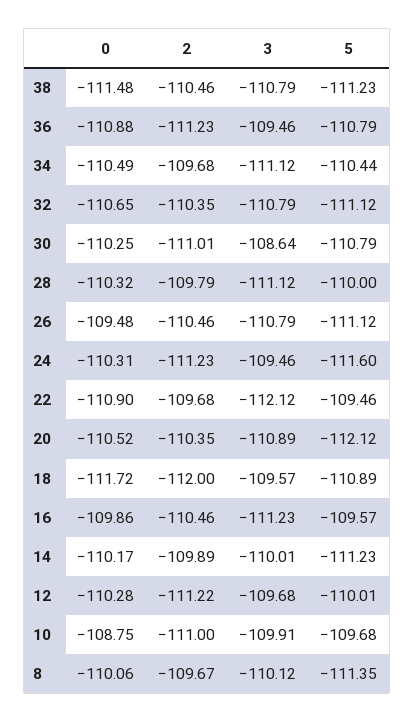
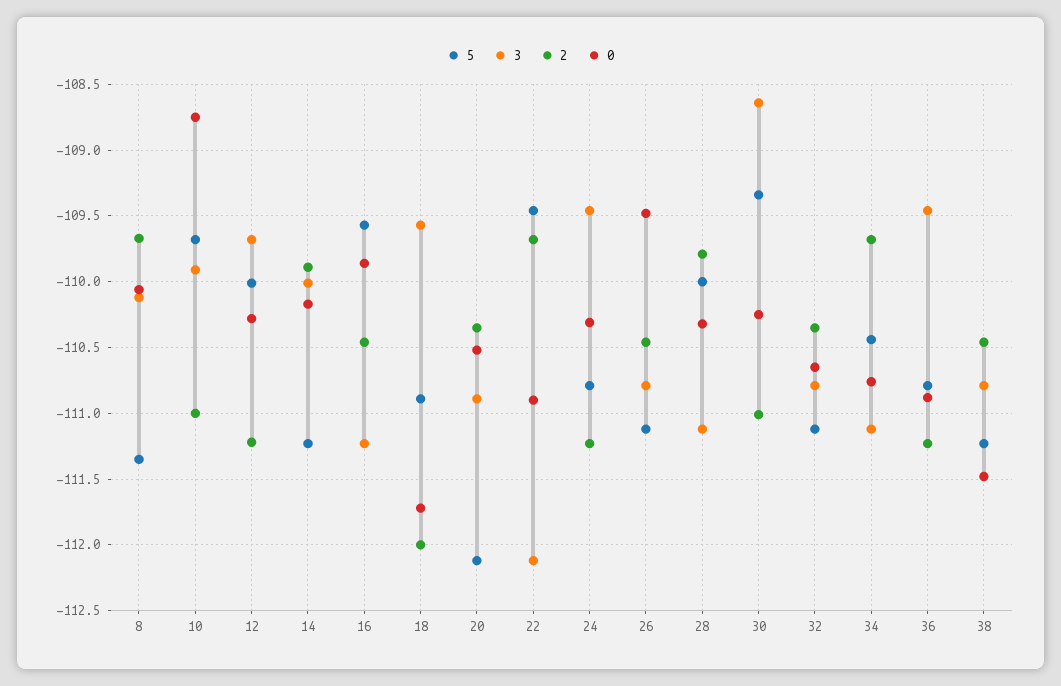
  {
    "0": {
      "38": -111.48,
      "36": -110.88,
-     "34": -110.49,
+     "34": -110.75,
      "32": -110.65,
      "30": -110.25,
      "28": -110.32,
      "26": -109.48,
      "24": -110.31,
      "22": -110.9,
      "20": -110.52,
      "18": -111.72,
      "16": -109.86,
      "14": -110.17,
      "12": -110.28,
      "10": -108.75,
      "8": -110.06
    },
    "2": {
      "38": -110.46,
      "36": -111.23,
      "34": -109.68,
      "32": -110.35,
      "30": -111.01,
      "28": -109.79,
      "26": -110.46,
      "24": -111.23,
      "22": -109.68,
      "20": -110.35,
      "18": -112,
      "16": -110.46,
      "14": -109.89,
      "12": -111.22,
      "10": -111,
      "8": -109.67
    },
    "3": {
      "38": -110.79,
      "36": -109.46,
      "34": -111.12,
      "32": -110.79,
      "30": -108.64,
      "28": -111.12,
      "26": -110.79,
      "24": -109.46,
      "22": -112.12,
      "20": -110.89,
      "18": -109.57,
      "16": -111.23,
      "14": -110.01,
      "12": -109.68,
      "10": -109.91,
      "8": -110.12
    },
    "5": {
      "38": -111.23,
      "36": -110.79,
      "34": -110.44,
      "32": -111.12,
-     "30": -110.79,
+     "30": -109.35,
      "28": -110,
      "26": -111.12,
-     "24": -111.6,
+     "24": -110.8,
      "22": -109.46,
      "20": -112.12,
      "18": -110.89,
      "16": -109.57,
      "14": -111.23,
      "12": -110.01,
      "10": -109.68,
      "8": -111.35
    }
  }

